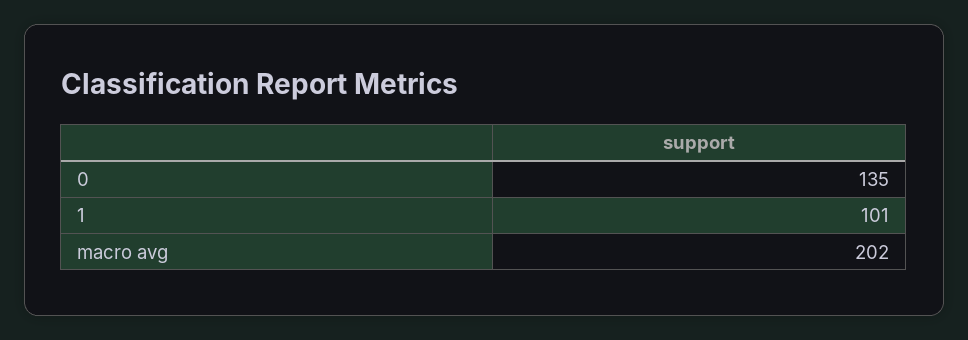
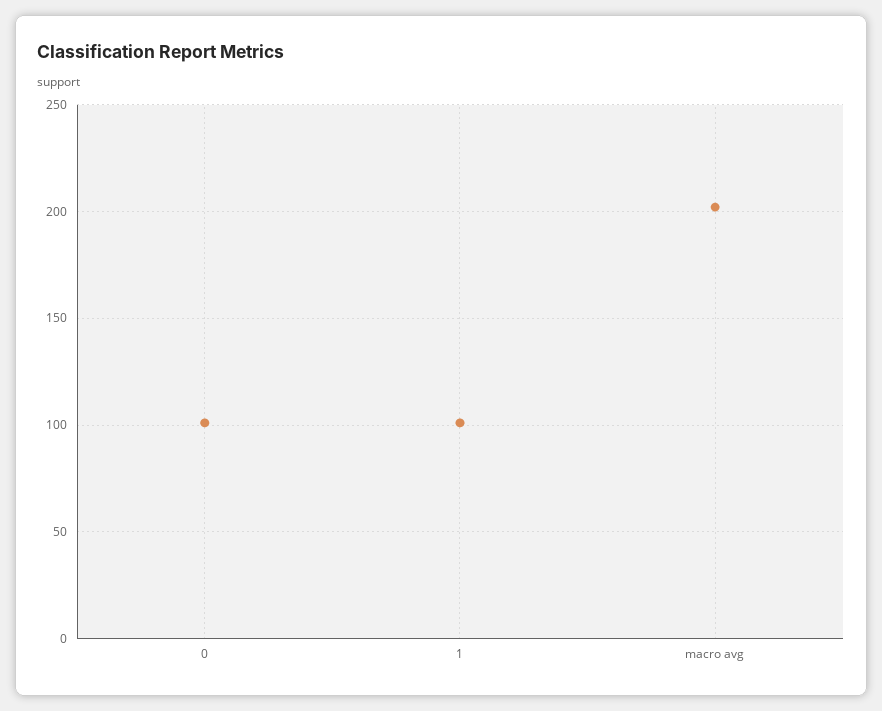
  {
-   "0": 135,
+   "0": 100,
    "1": 101,
    "macro avg": 202
  }

